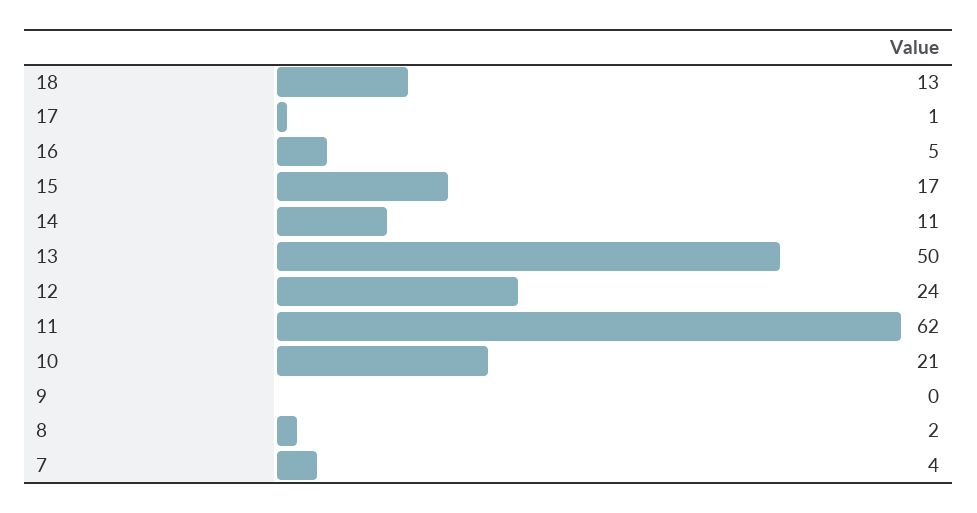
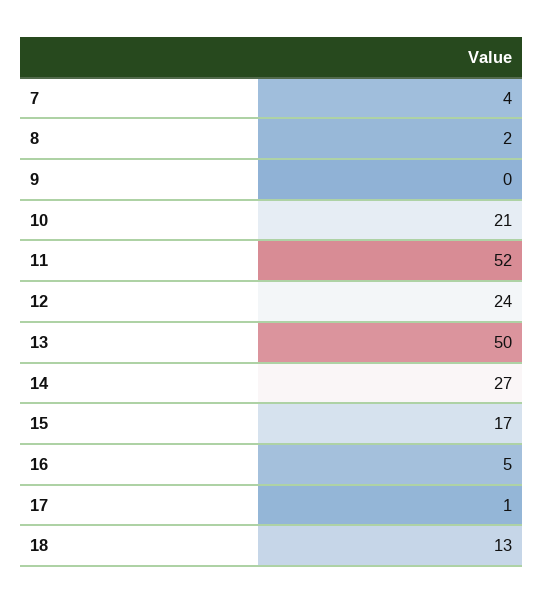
  {
    "18": 13,
    "17": 1,
    "16": 5,
    "15": 17,
-   "14": 11,
+   "14": 27,
    "13": 50,
    "12": 24,
-   "11": 62,
+   "11": 52,
    "10": 21,
    "9": 0,
    "8": 2,
    "7": 4
  }

